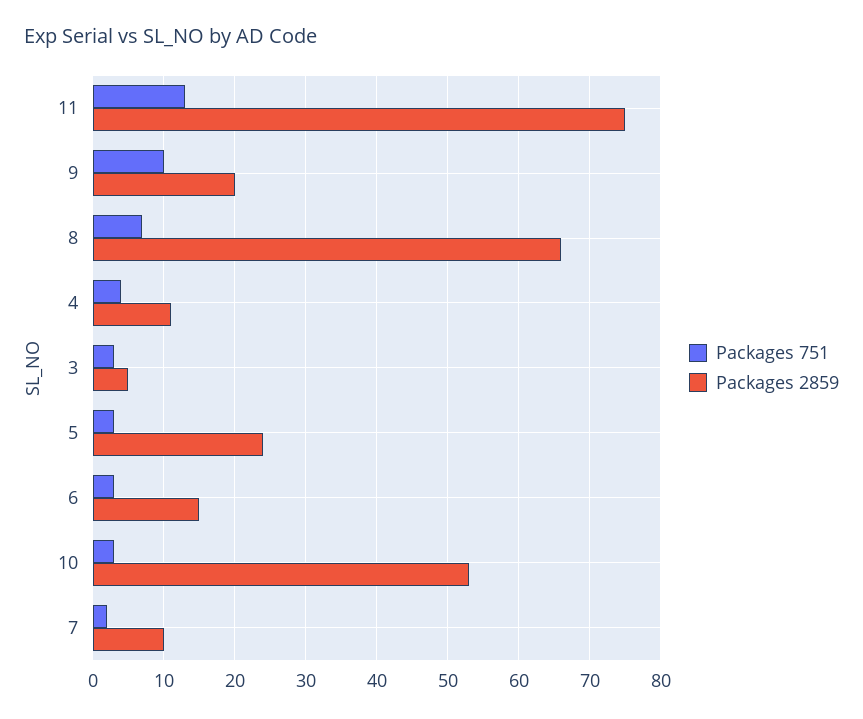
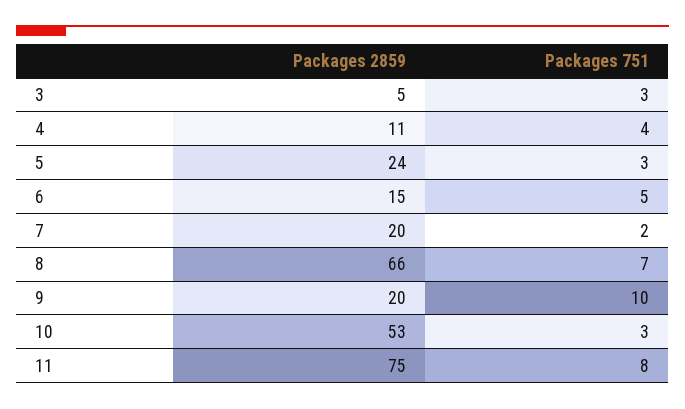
  {
    "Packages 751": {
-     "11": 13,
+     "11": 8,
      "9": 10,
      "8": 7,
      "4": 4,
      "3": 3,
      "5": 3,
-     "6": 3,
+     "6": 5,
      "10": 3,
      "7": 2
    },
    "Packages 2859": {
      "11": 75,
      "9": 20,
      "8": 66,
      "4": 11,
      "3": 5,
      "5": 24,
      "6": 15,
      "10": 53,
-     "7": 10
+     "7": 20
    }
  }

